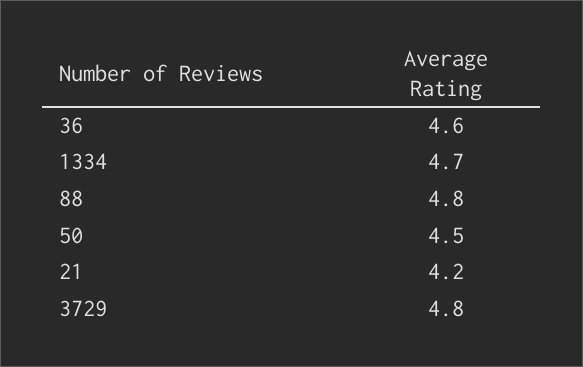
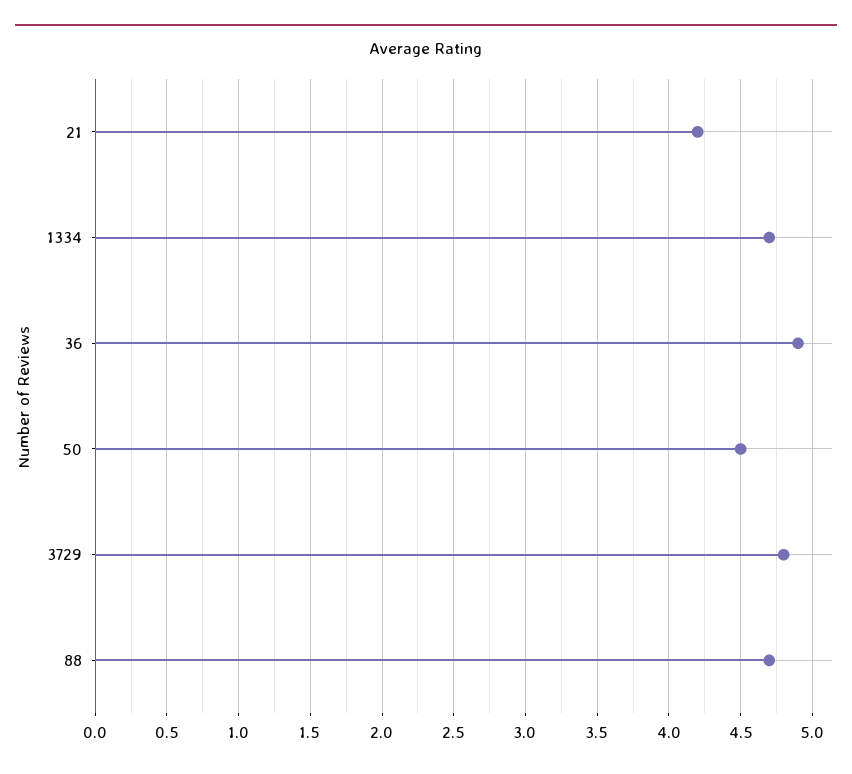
  {
-   "36": 4.6,
+   "36": 4.9,
    "1334": 4.7,
-   "88": 4.8,
+   "88": 4.7,
    "50": 4.5,
    "21": 4.2,
    "3729": 4.8
  }

